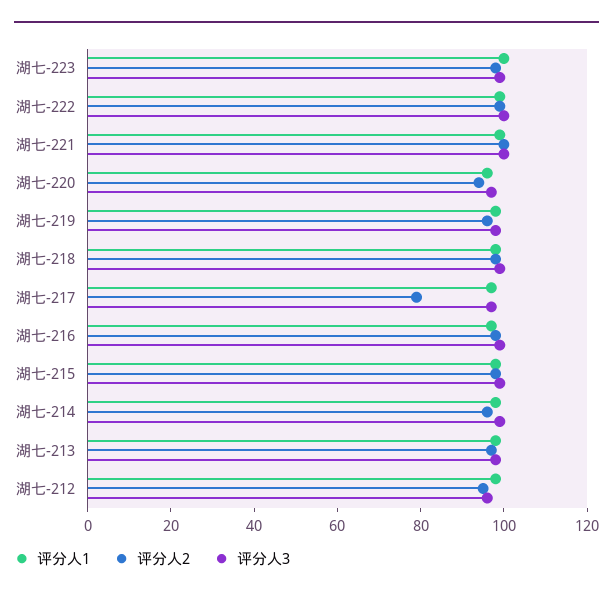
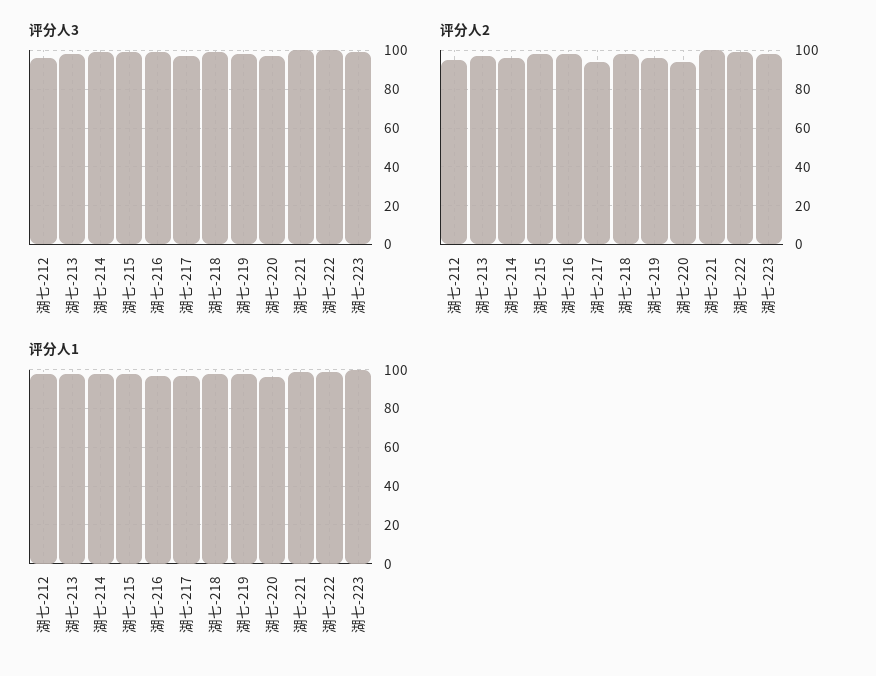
  {
    "评分人1": {
      "湖七-223": 100,
      "湖七-222": 100,
      "湖七-221": 100,
      "湖七-220": 95,
      "湖七-219": 100,
      "湖七-218": 100,
      "湖七-217": 95,
      "湖七-216": 95,
      "湖七-215": 100,
      "湖七-214": 100,
      "湖七-213": 100,
      "湖七-212": 100
    },
    "评分人2": {
      "湖七-223": 100,
      "湖七-222": 100,
      "湖七-221": 100,
      "湖七-220": 95,
      "湖七-219": 95,
      "湖七-218": 100,
-     "湖七-217": 80,
+     "湖七-217": 95,
      "湖七-216": 100,
      "湖七-215": 100,
      "湖七-214": 95,
      "湖七-213": 95,
      "湖七-212": 95
    },
    "评分人3": {
      "湖七-223": 100,
      "湖七-222": 100,
      "湖七-221": 100,
      "湖七-220": 95,
      "湖七-219": 100,
      "湖七-218": 100,
      "湖七-217": 95,
      "湖七-216": 100,
      "湖七-215": 100,
      "湖七-214": 100,
      "湖七-213": 100,
      "湖七-212": 95
    }
  }

